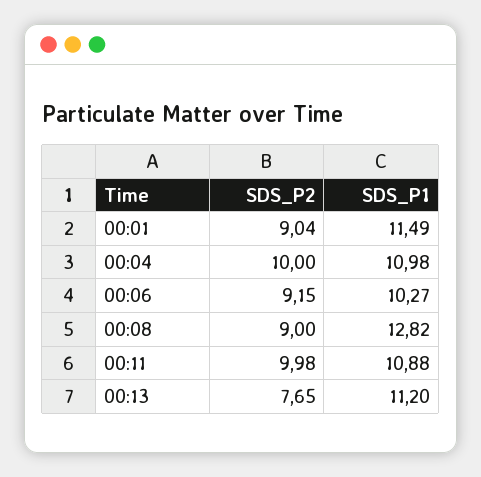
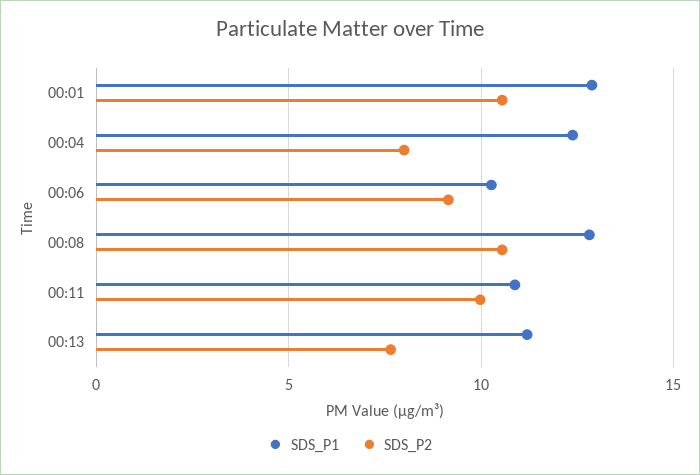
  {
    "SDS_P2": {
-     "00:01": 9.04,
+     "00:01": 10.5,
-     "00:04": 10,
+     "00:04": 8,
      "00:06": 9.15,
-     "00:08": 9,
+     "00:08": 10.5,
      "00:11": 9.98,
      "00:13": 7.65
    },
    "SDS_P1": {
-     "00:01": 11.49,
+     "00:01": 13,
-     "00:04": 10.98,
+     "00:04": 12.5,
      "00:06": 10.27,
      "00:08": 12.82,
      "00:11": 10.88,
      "00:13": 11.2
    }
  }

